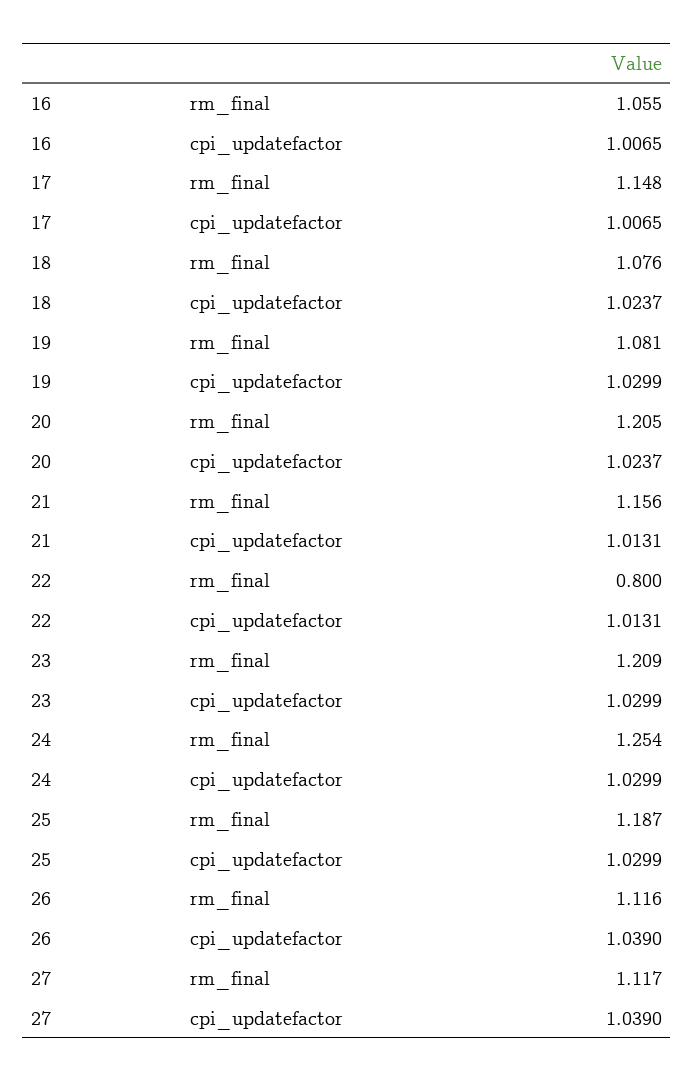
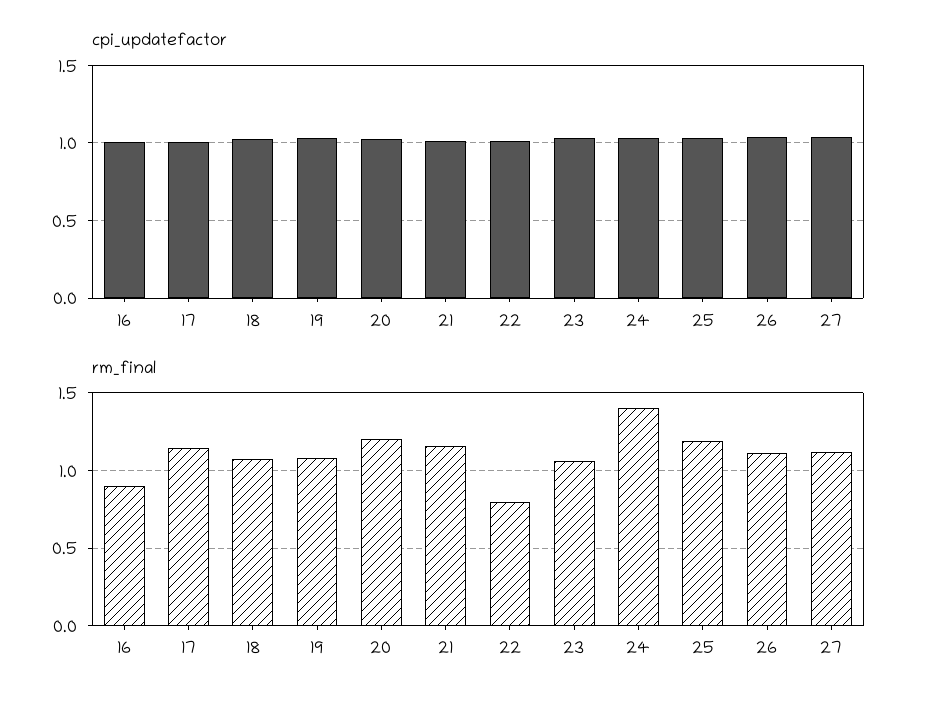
  {
    "rm_final": {
-     "16": 1.055,
+     "16": 0.9,
      "17": 1.148,
      "18": 1.076,
      "19": 1.081,
      "20": 1.205,
      "21": 1.156,
      "22": 0.8,
-     "23": 1.209,
+     "23": 1.05,
-     "24": 1.254,
+     "24": 1.4,
      "25": 1.187,
      "26": 1.116,
      "27": 1.117
    },
    "cpi_updatefactor": {
      "16": 1.0065,
      "17": 1.0065,
      "18": 1.0237,
      "19": 1.0299,
      "20": 1.0237,
      "21": 1.0131,
      "22": 1.0131,
      "23": 1.0299,
      "24": 1.0299,
      "25": 1.0299,
      "26": 1.039,
      "27": 1.039
    }
  }

